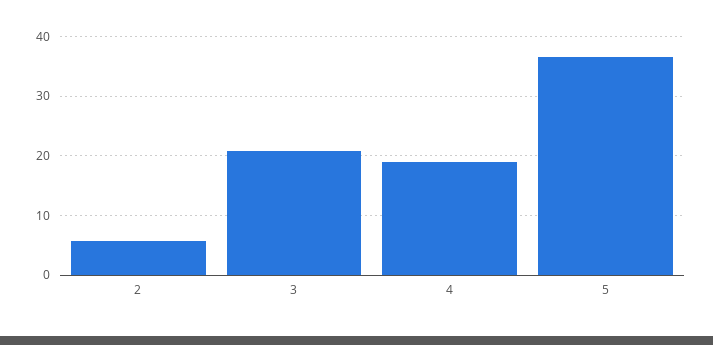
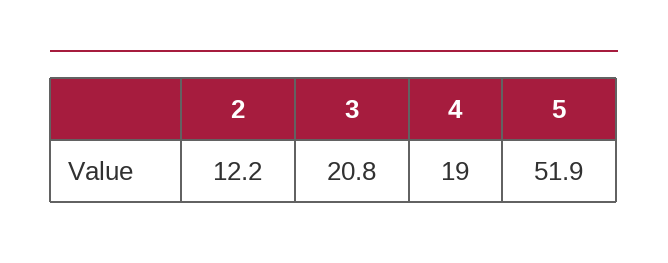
  {
-   "2": 6,
+   "2": 12.2,
    "3": 20.8,
    "4": 19,
-   "5": 36
+   "5": 51.9
  }

